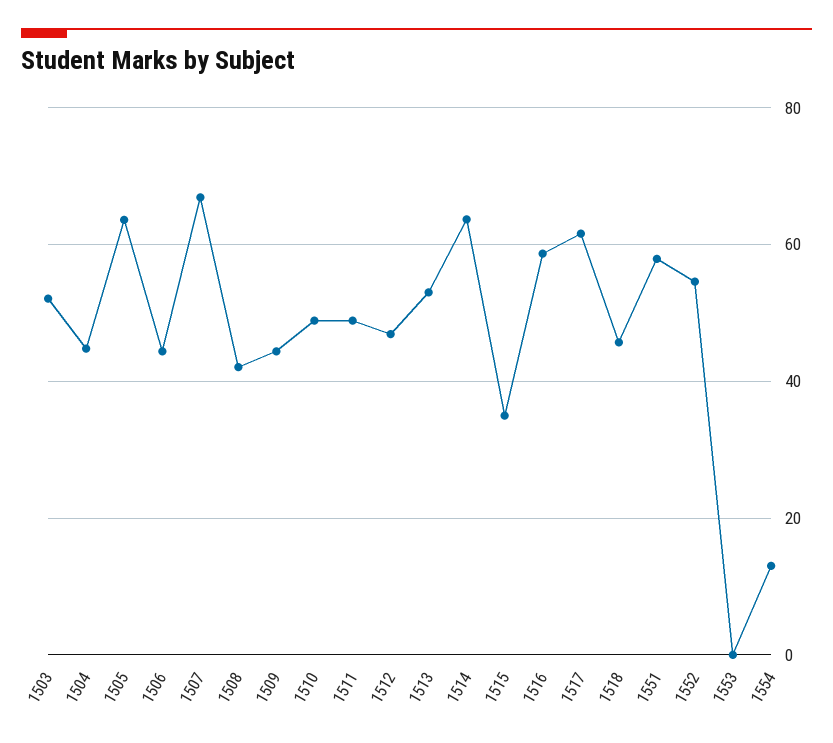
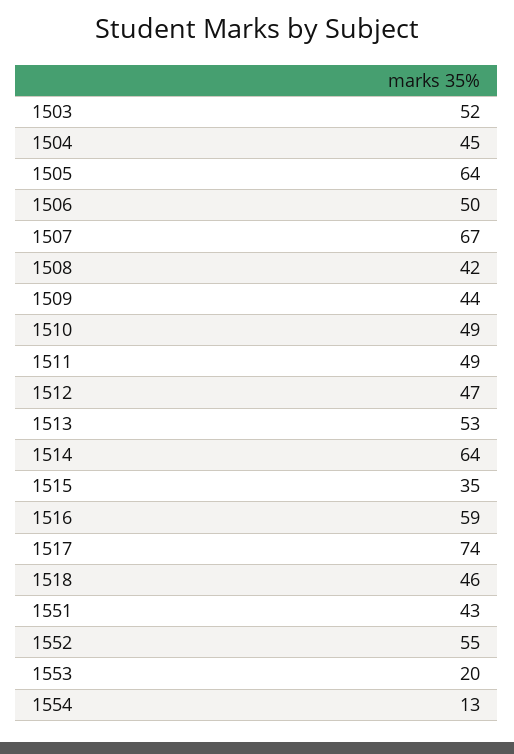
  {
    "1503": 52,
    "1504": 45,
    "1505": 64,
-   "1506": 44,
+   "1506": 50,
    "1507": 67,
    "1508": 42,
    "1509": 44,
    "1510": 49,
    "1511": 49,
    "1512": 47,
    "1513": 53,
    "1514": 64,
    "1515": 35,
    "1516": 59,
-   "1517": 62,
+   "1517": 74,
    "1518": 46,
-   "1551": 58,
+   "1551": 43,
    "1552": 55,
-   "1553": 0,
+   "1553": 20,
    "1554": 13
  }

